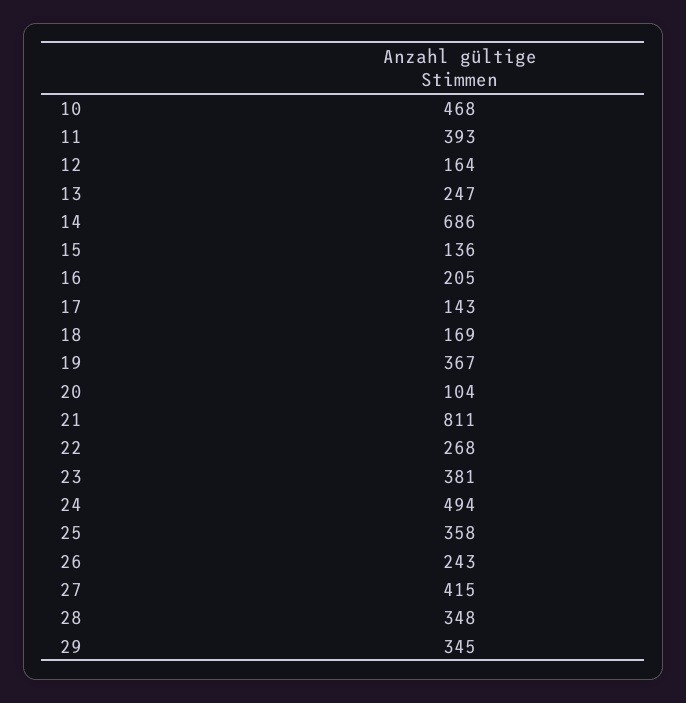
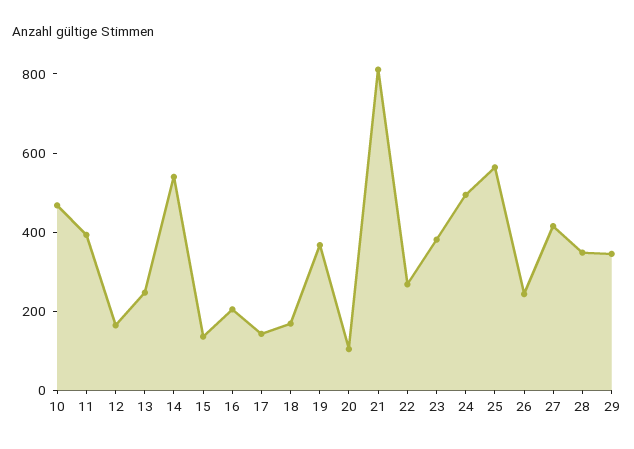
  {
    "10": 468,
    "11": 393,
    "12": 164,
    "13": 247,
-   "14": 686,
+   "14": 550,
    "15": 136,
    "16": 205,
    "17": 143,
    "18": 169,
    "19": 367,
    "20": 104,
    "21": 811,
    "22": 268,
    "23": 381,
    "24": 494,
-   "25": 358,
+   "25": 550,
    "26": 243,
    "27": 415,
    "28": 348,
    "29": 345
  }

